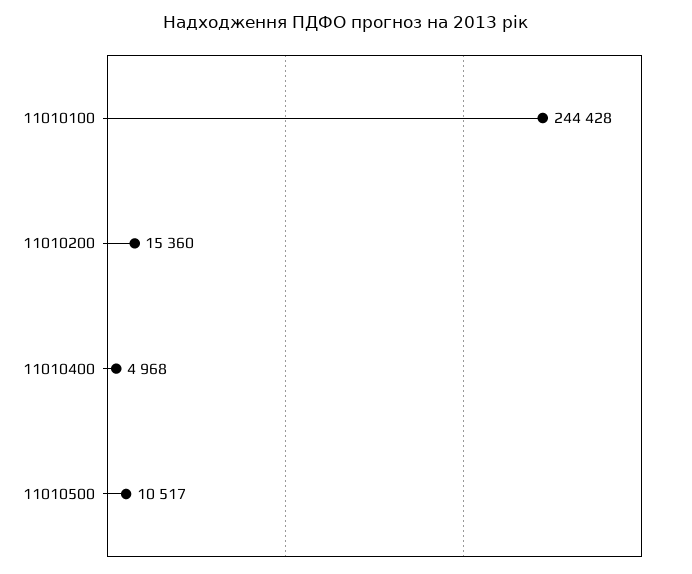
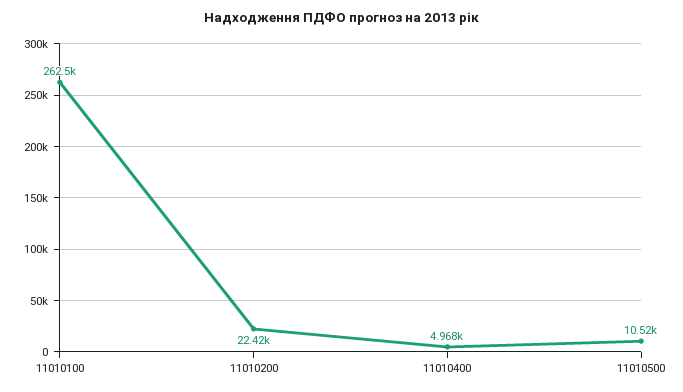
  {
-   "11010100": 244428,
+   "11010100": 262500,
-   "11010200": 15360,
+   "11010200": 22420,
    "11010400": 4968,
    "11010500": 10517
  }

